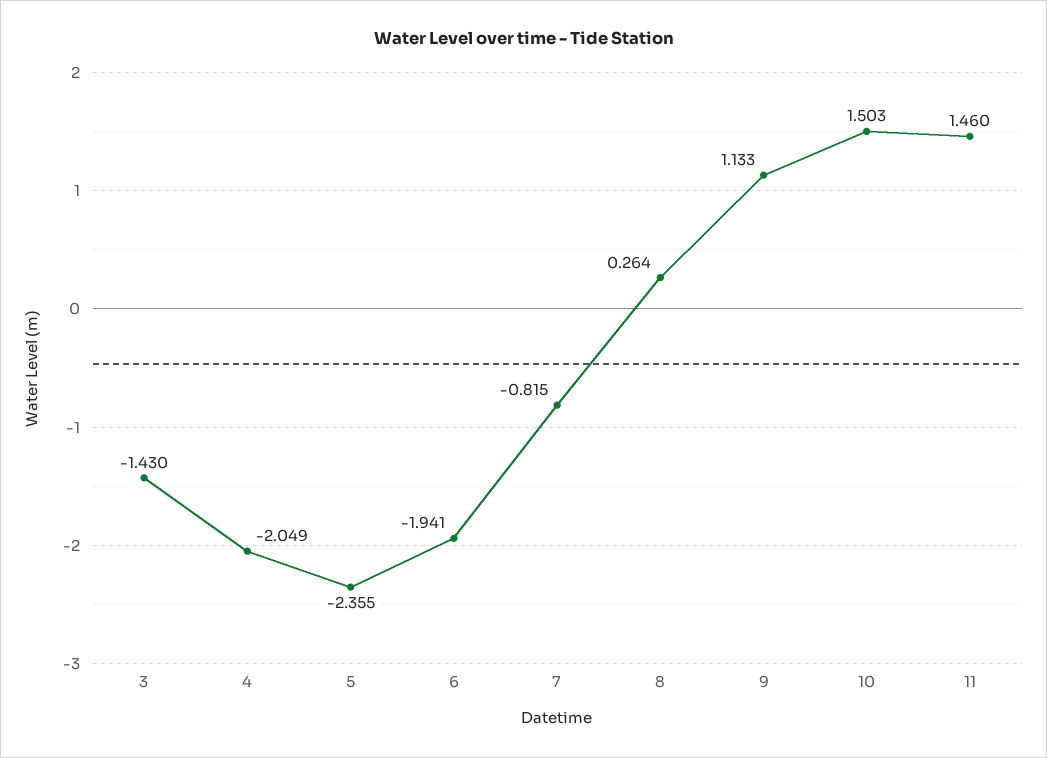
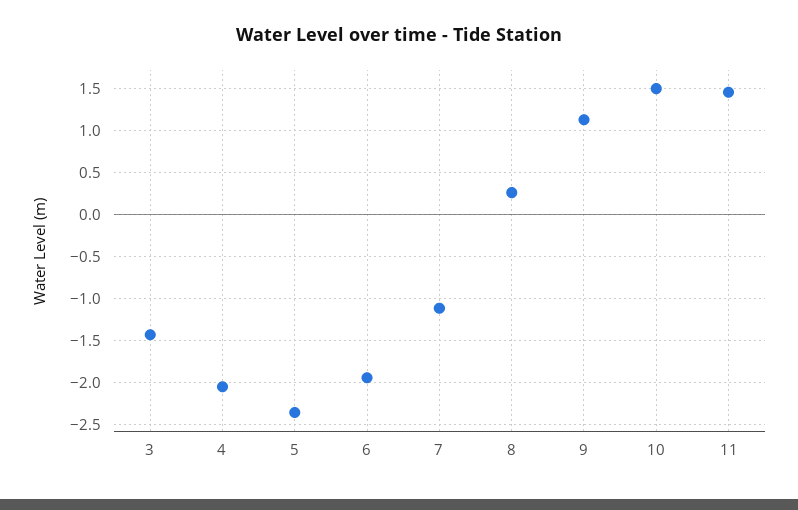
  {
    "3": -1.43,
    "4": -2.049,
    "5": -2.355,
    "6": -1.941,
-   "7": -0.815,
+   "7": -1.1,
    "8": 0.264,
    "9": 1.133,
    "10": 1.503,
    "11": 1.46
  }

